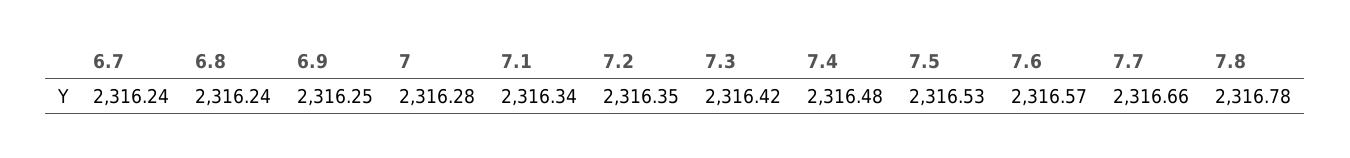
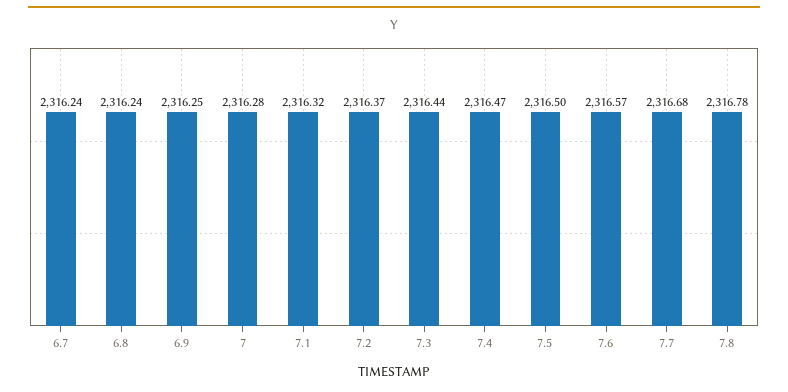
  {
    "6.7": 2316.24,
    "6.8": 2316.24,
    "6.9": 2316.25,
    "7": 2316.28,
-   "7.1": 2316.34,
+   "7.1": 2316.32,
-   "7.2": 2316.35,
+   "7.2": 2316.37,
-   "7.3": 2316.42,
+   "7.3": 2316.44,
-   "7.4": 2316.48,
+   "7.4": 2316.47,
-   "7.5": 2316.53,
+   "7.5": 2316.5,
    "7.6": 2316.57,
-   "7.7": 2316.66,
+   "7.7": 2316.68,
    "7.8": 2316.78
  }

